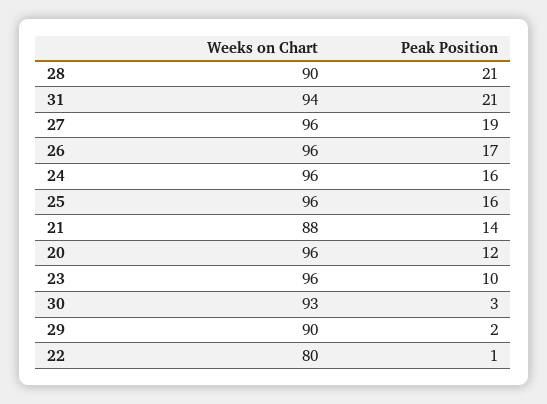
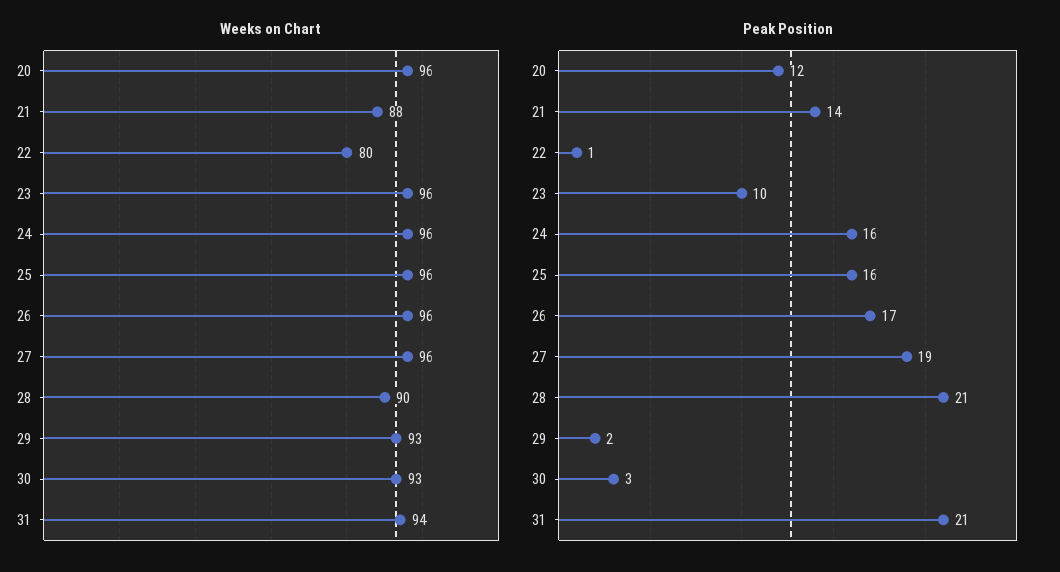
  {
    "Weeks on Chart": {
      "28": 90,
      "31": 94,
      "27": 96,
      "26": 96,
      "24": 96,
      "25": 96,
      "21": 88,
      "20": 96,
      "23": 96,
      "30": 93,
-     "29": 90,
+     "29": 93,
      "22": 80
    },
    "Peak Position": {
      "28": 21,
      "31": 21,
      "27": 19,
      "26": 17,
      "24": 16,
      "25": 16,
      "21": 14,
      "20": 12,
      "23": 10,
      "30": 3,
      "29": 2,
      "22": 1
    }
  }

